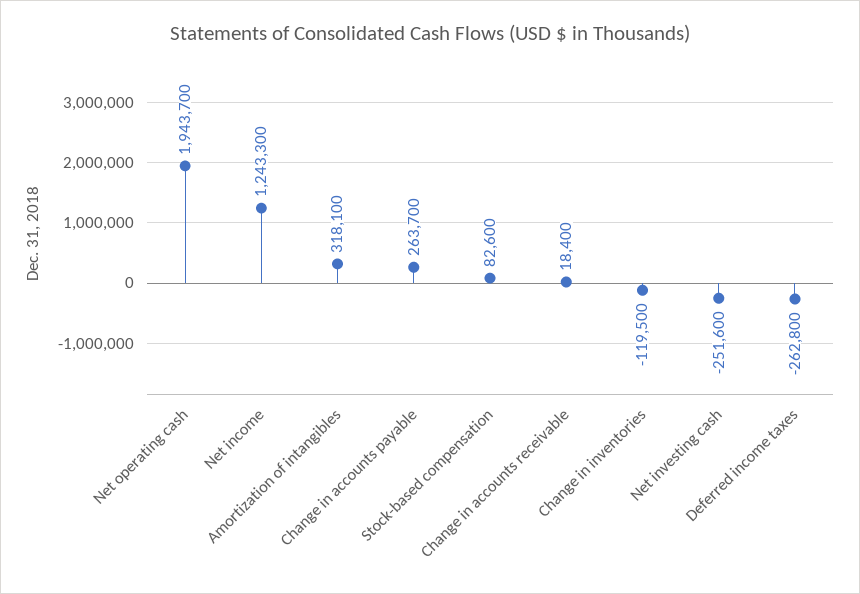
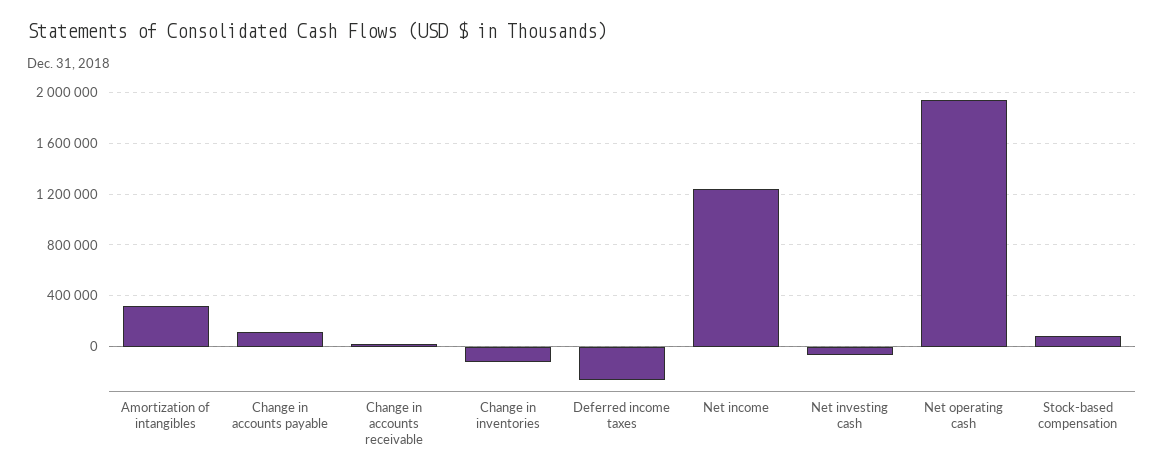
  {
    "Net operating cash": 1943700,
    "Net income": 1243300,
    "Amortization of intangibles": 318100,
-   "Change in accounts payable": 263700,
+   "Change in accounts payable": 100000,
    "Stock-based compensation": 82600,
    "Change in accounts receivable": 18400,
    "Change in inventories": -119500,
-   "Net investing cash": -251600,
+   "Net investing cash": -50000,
    "Deferred income taxes": -262800
  }

